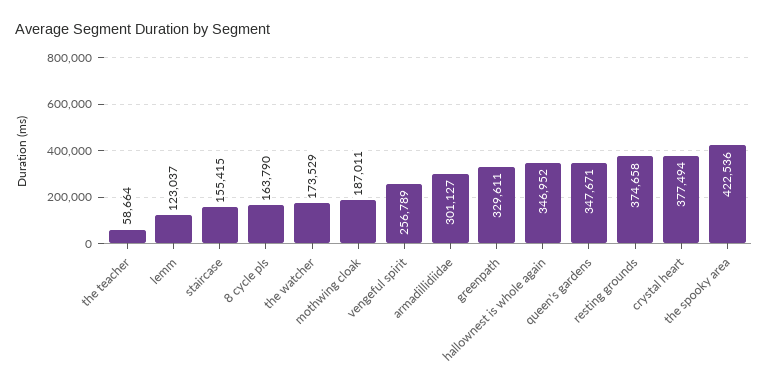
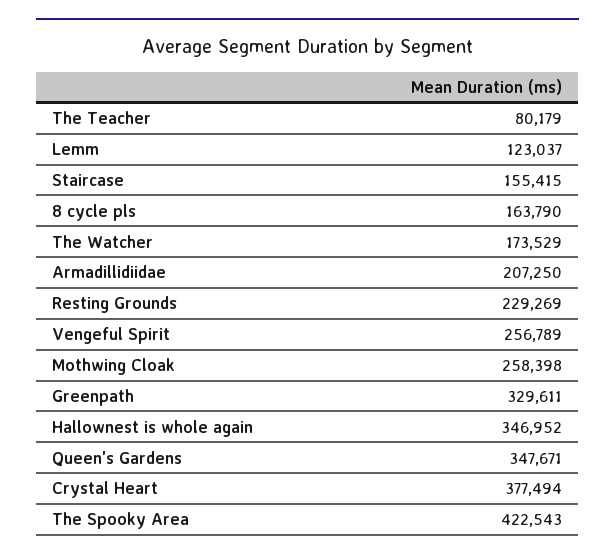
  {
-   "the teacher": 58664,
+   "the teacher": 80179,
    "lemm": 123037,
    "staircase": 155415,
    "8 cycle pls": 163790,
    "the watcher": 173529,
-   "mothwing cloak": 187011,
+   "mothwing cloak": 258398,
    "vengeful spirit": 256789,
-   "armadillidiidae": 301127,
+   "armadillidiidae": 207250,
    "greenpath": 329611,
    "hallownest is whole again": 346952,
    "queen's gardens": 347671,
-   "resting grounds": 374658,
+   "resting grounds": 229269,
    "crystal heart": 377494,
-   "the spooky area": 422536
+   "the spooky area": 422543
  }

